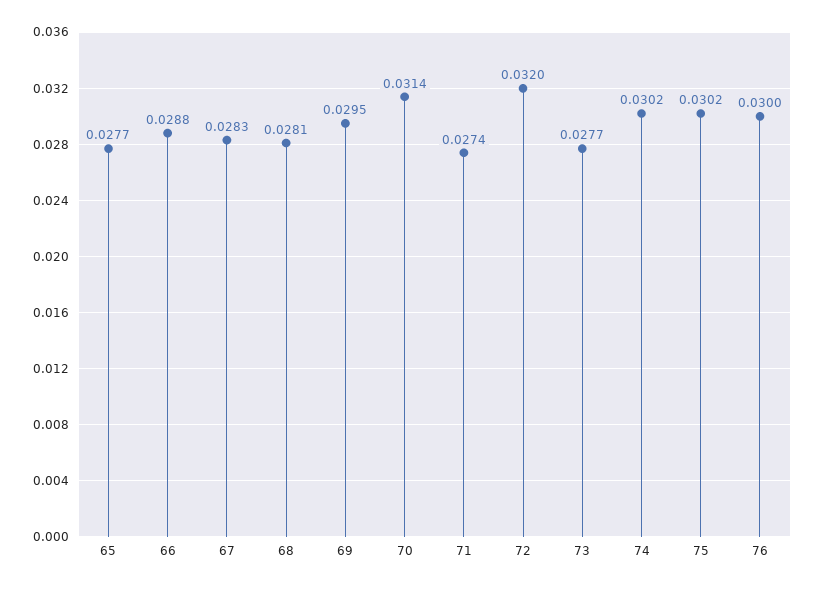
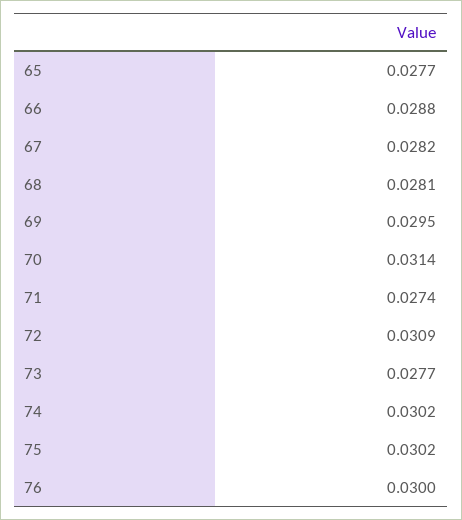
  {
    "65": 0.0277,
    "66": 0.0288,
-   "67": 0.0283,
+   "67": 0.0282,
    "68": 0.0281,
    "69": 0.0295,
    "70": 0.0314,
    "71": 0.0274,
-   "72": 0.032,
+   "72": 0.0309,
    "73": 0.0277,
    "74": 0.0302,
    "75": 0.0302,
    "76": 0.03
  }

